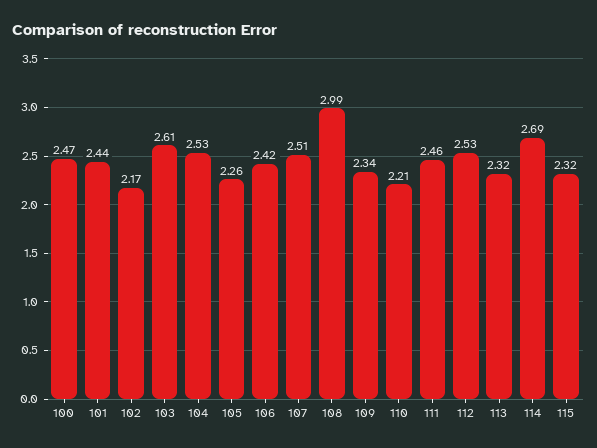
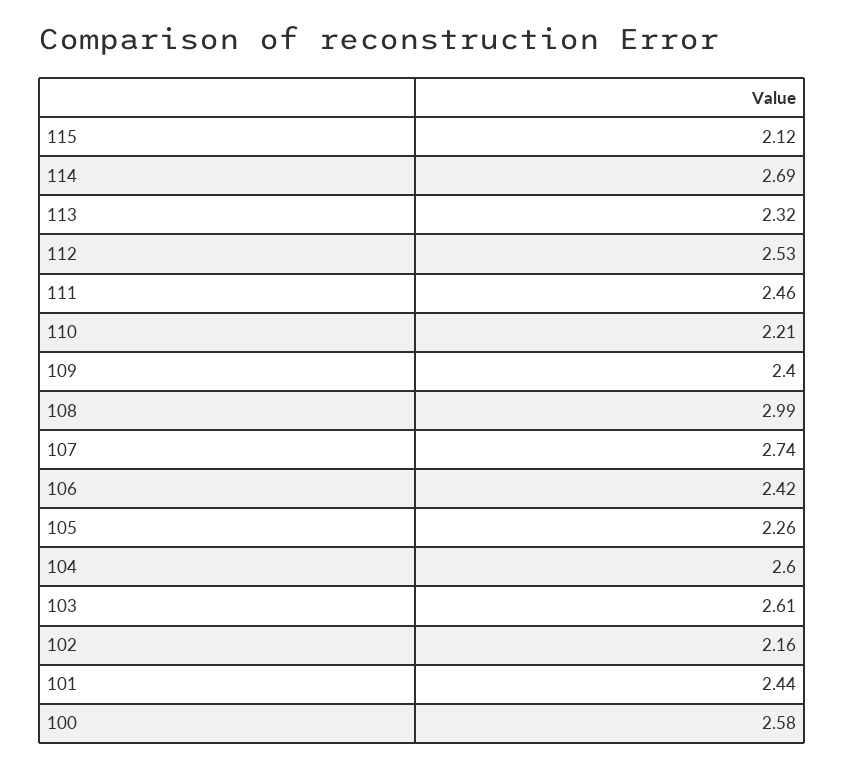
  {
-   "100": 2.47,
+   "100": 2.58,
    "101": 2.44,
-   "102": 2.17,
+   "102": 2.16,
    "103": 2.61,
-   "104": 2.53,
+   "104": 2.6,
    "105": 2.26,
    "106": 2.42,
-   "107": 2.51,
+   "107": 2.74,
    "108": 2.99,
-   "109": 2.34,
+   "109": 2.4,
    "110": 2.21,
    "111": 2.46,
    "112": 2.53,
    "113": 2.32,
    "114": 2.69,
-   "115": 2.32
+   "115": 2.12
  }

